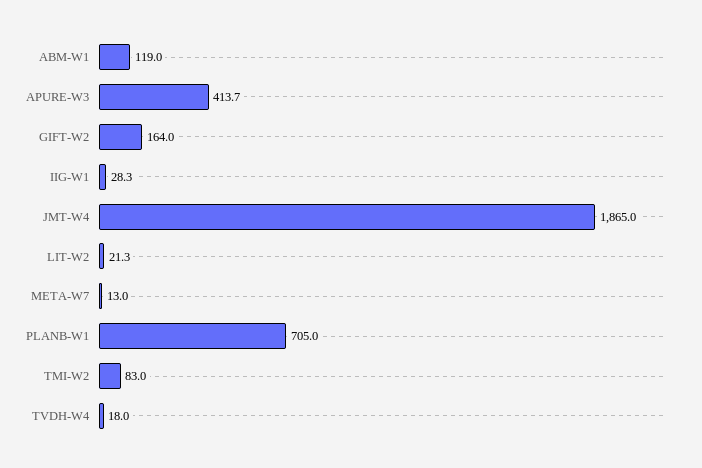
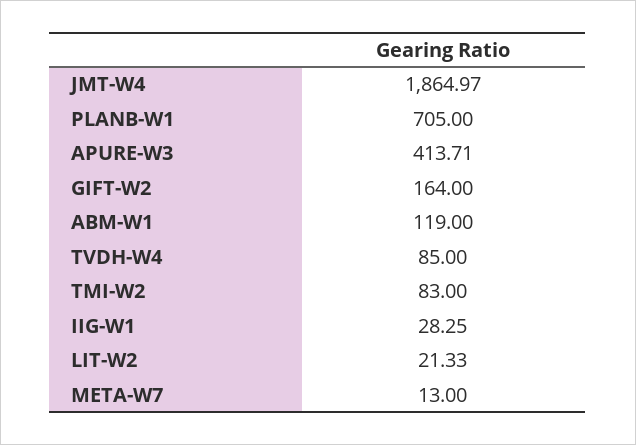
  {
    "ABM-W1": 119,
    "APURE-W3": 413.71,
    "GIFT-W2": 164,
    "IIG-W1": 28.25,
    "JMT-W4": 1864.97,
    "LIT-W2": 21.33,
    "META-W7": 13,
    "PLANB-W1": 705,
    "TMI-W2": 83,
-   "TVDH-W4": 18
+   "TVDH-W4": 85
  }

